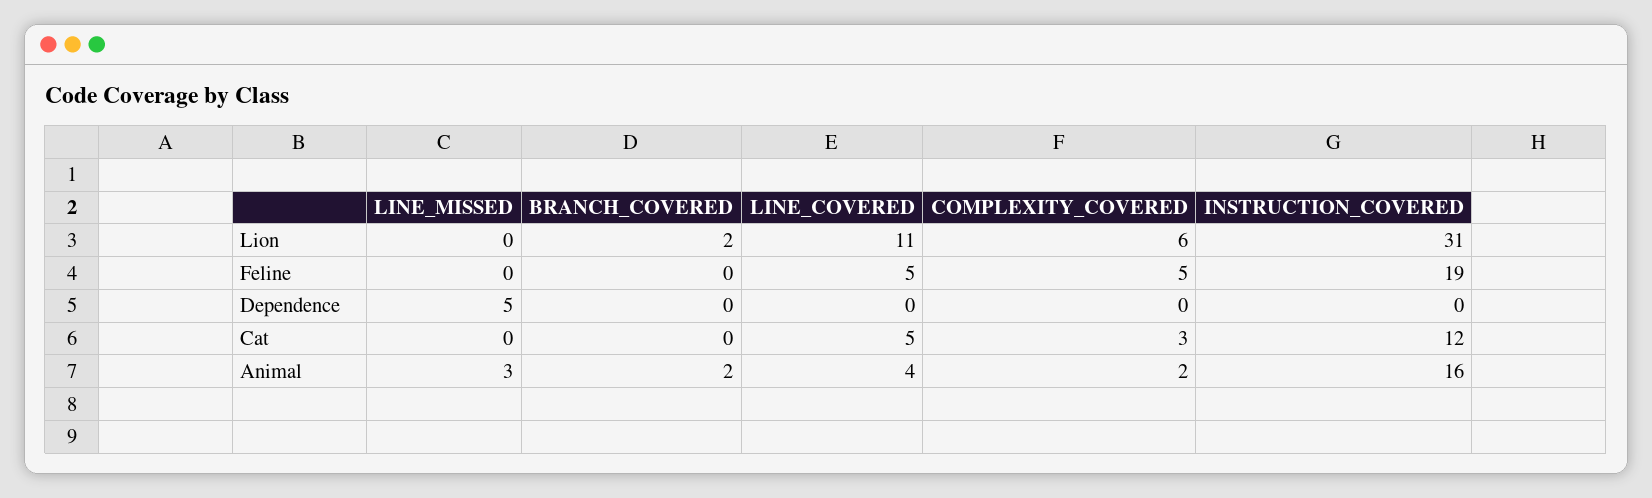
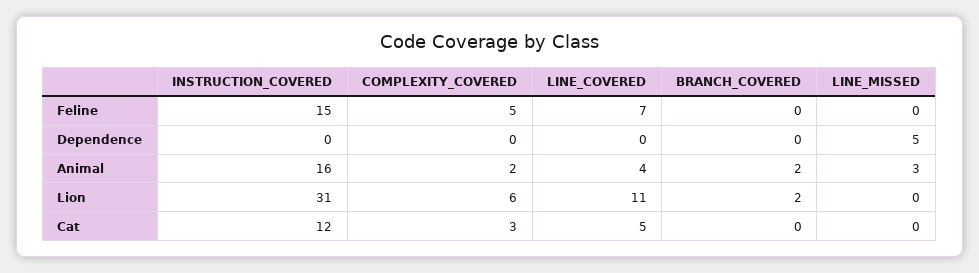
  {
    "LINE_MISSED": {
      "Lion": 0,
      "Feline": 0,
      "Dependence": 5,
      "Cat": 0,
      "Animal": 3
    },
    "BRANCH_COVERED": {
      "Lion": 2,
      "Feline": 0,
      "Dependence": 0,
      "Cat": 0,
      "Animal": 2
    },
    "LINE_COVERED": {
      "Lion": 11,
-     "Feline": 5,
+     "Feline": 7,
      "Dependence": 0,
      "Cat": 5,
      "Animal": 4
    },
    "COMPLEXITY_COVERED": {
      "Lion": 6,
      "Feline": 5,
      "Dependence": 0,
      "Cat": 3,
      "Animal": 2
    },
    "INSTRUCTION_COVERED": {
      "Lion": 31,
-     "Feline": 19,
+     "Feline": 15,
      "Dependence": 0,
      "Cat": 12,
      "Animal": 16
    }
  }

